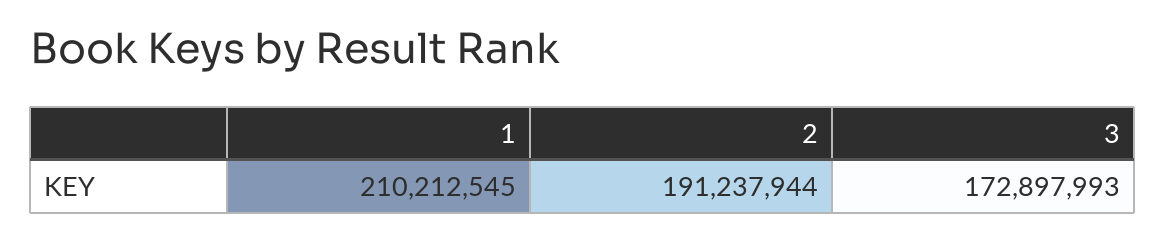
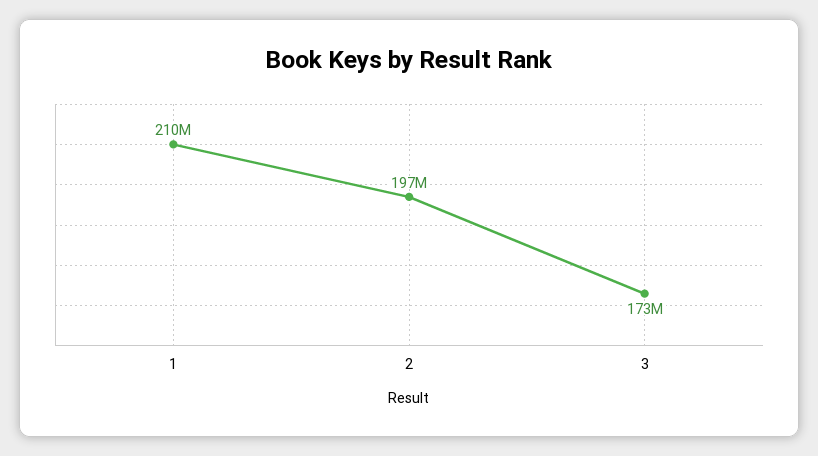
  {
    "1": 210212545,
-   "2": 191237944,
+   "2": 197000000,
    "3": 172897993
  }

